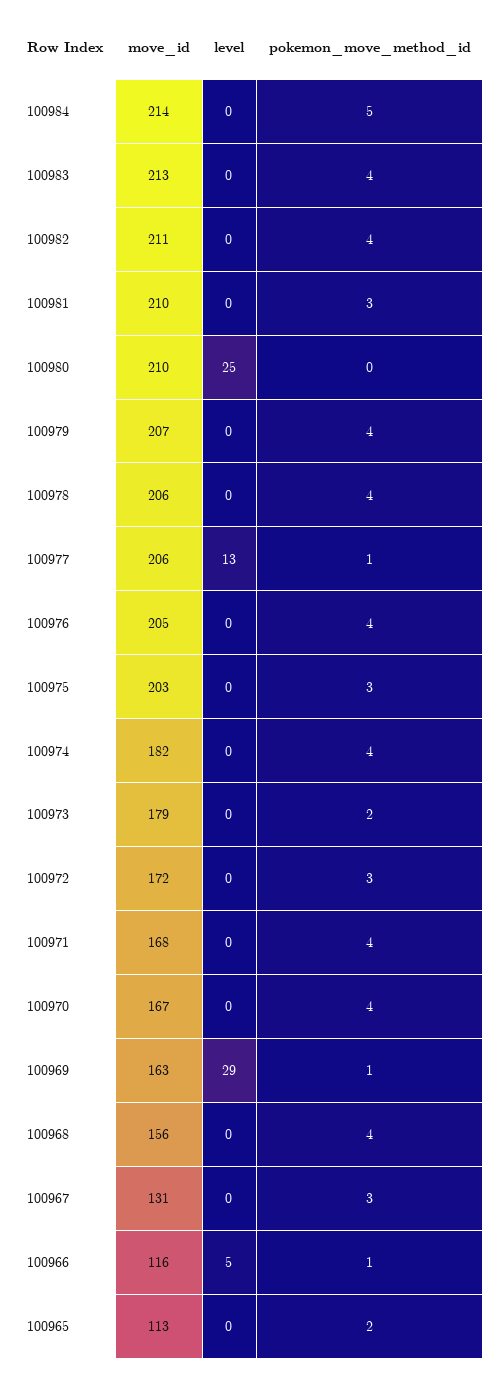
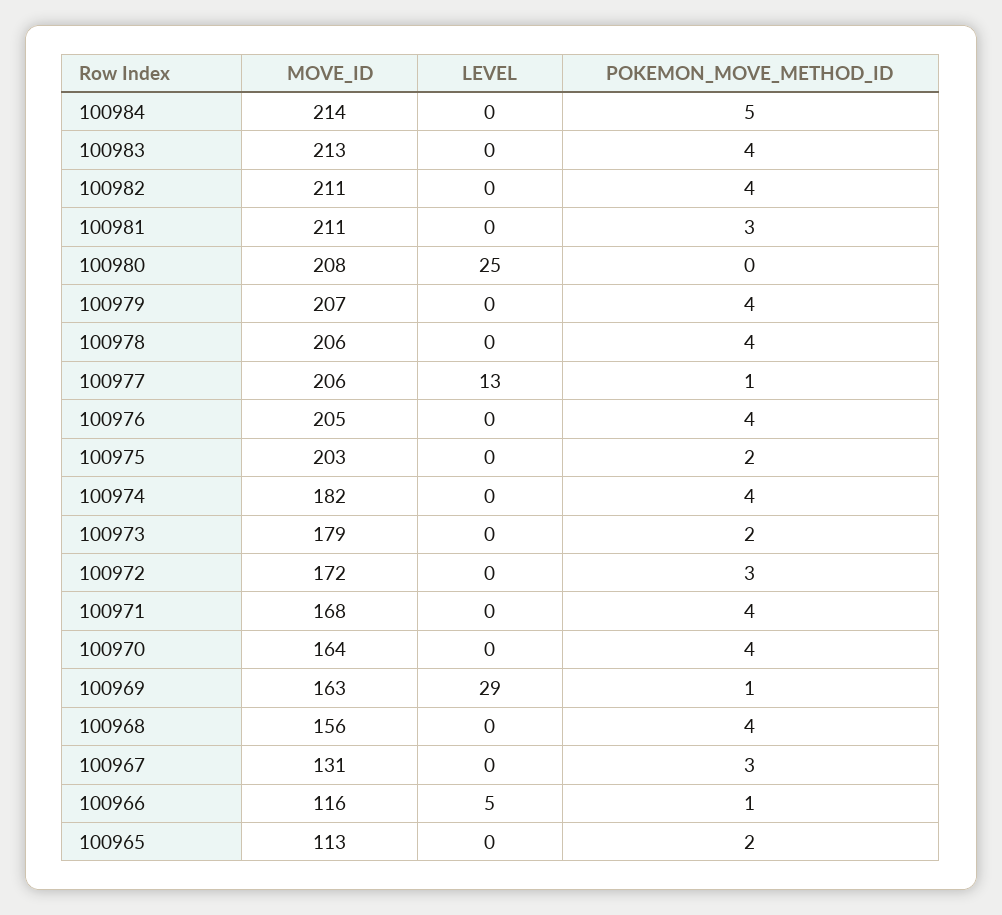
  {
    "move_id": {
      "100984": 214,
      "100983": 213,
      "100982": 211,
-     "100981": 210,
+     "100981": 211,
-     "100980": 210,
+     "100980": 208,
      "100979": 207,
      "100978": 206,
      "100977": 206,
      "100976": 205,
      "100975": 203,
      "100974": 182,
      "100973": 179,
      "100972": 172,
      "100971": 168,
-     "100970": 167,
+     "100970": 164,
      "100969": 163,
      "100968": 156,
      "100967": 131,
      "100966": 116,
      "100965": 113
    },
    "level": {
      "100984": 0,
      "100983": 0,
      "100982": 0,
      "100981": 0,
      "100980": 25,
      "100979": 0,
      "100978": 0,
      "100977": 13,
      "100976": 0,
      "100975": 0,
      "100974": 0,
      "100973": 0,
      "100972": 0,
      "100971": 0,
      "100970": 0,
      "100969": 29,
      "100968": 0,
      "100967": 0,
      "100966": 5,
      "100965": 0
    },
    "pokemon_move_method_id": {
      "100984": 5,
      "100983": 4,
      "100982": 4,
      "100981": 3,
      "100980": 0,
      "100979": 4,
      "100978": 4,
      "100977": 1,
      "100976": 4,
-     "100975": 3,
+     "100975": 2,
      "100974": 4,
      "100973": 2,
      "100972": 3,
      "100971": 4,
      "100970": 4,
      "100969": 1,
      "100968": 4,
      "100967": 3,
      "100966": 1,
      "100965": 2
    }
  }

